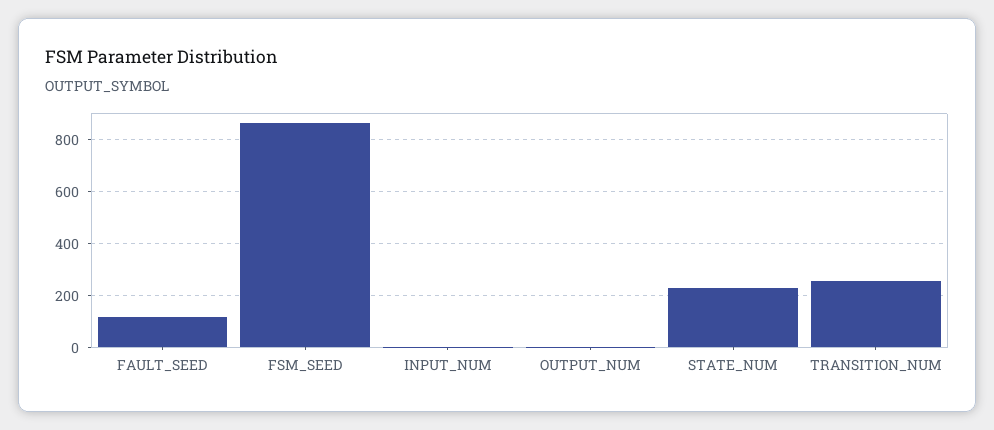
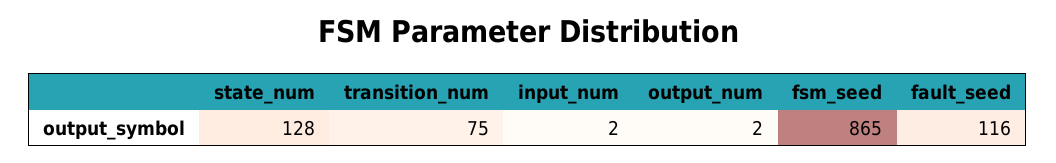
  {
    "FAULT_SEED": 116,
    "FSM_SEED": 865,
    "INPUT_NUM": 2,
    "OUTPUT_NUM": 2,
-   "STATE_NUM": 225,
+   "STATE_NUM": 128,
-   "TRANSITION_NUM": 250
+   "TRANSITION_NUM": 75
  }

